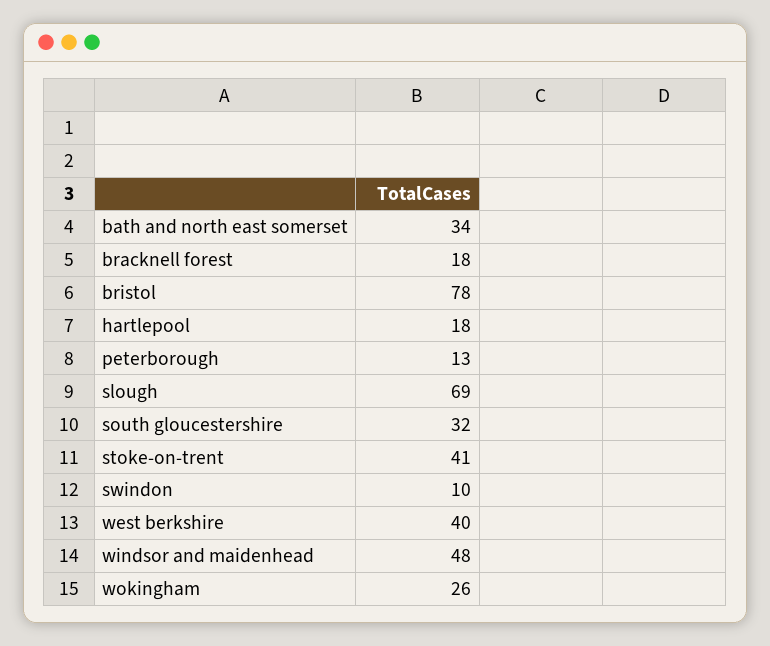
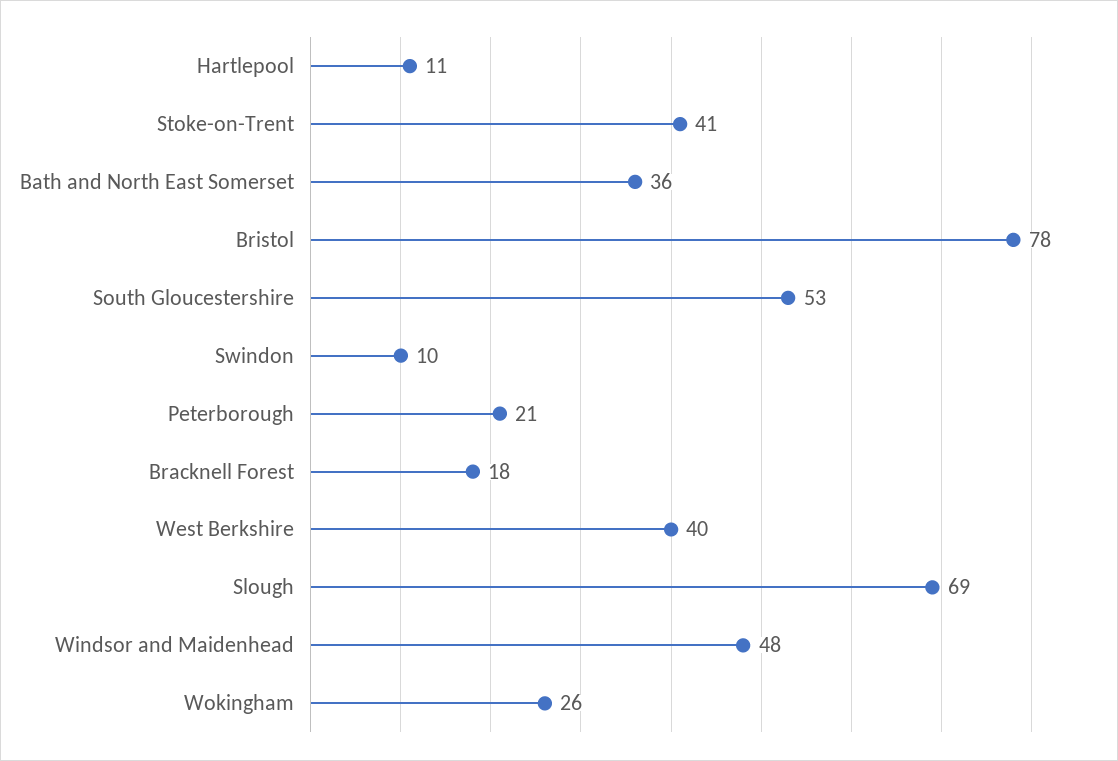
  {
-   "bath and north east somerset": 34,
+   "bath and north east somerset": 36,
    "bracknell forest": 18,
    "bristol": 78,
-   "hartlepool": 18,
+   "hartlepool": 11,
-   "peterborough": 13,
+   "peterborough": 21,
    "slough": 69,
-   "south gloucestershire": 32,
+   "south gloucestershire": 53,
    "stoke-on-trent": 41,
    "swindon": 10,
    "west berkshire": 40,
    "windsor and maidenhead": 48,
    "wokingham": 26
  }

